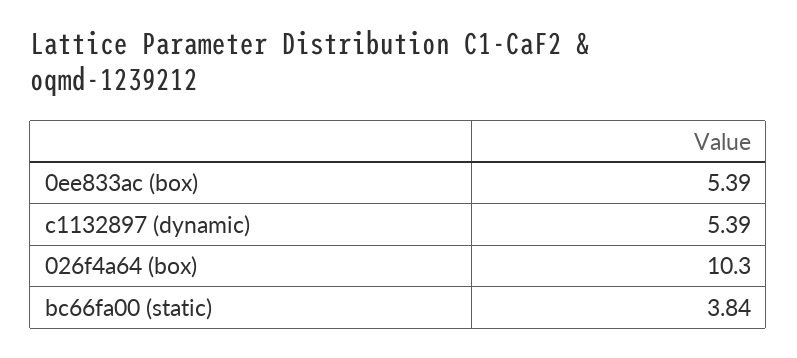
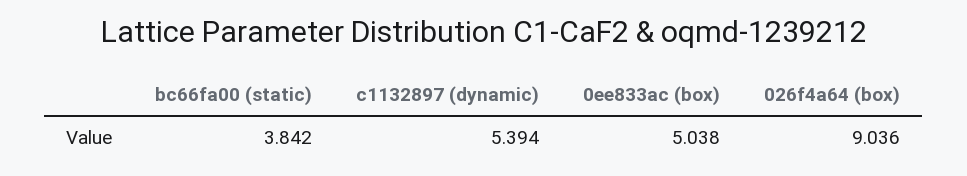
  {
-   "0ee833ac (box)": 5.39,
+   "0ee833ac (box)": 5.038,
    "c1132897 (dynamic)": 5.394,
-   "026f4a64 (box)": 10.3,
+   "026f4a64 (box)": 9.036,
    "bc66fa00 (static)": 3.842
  }

